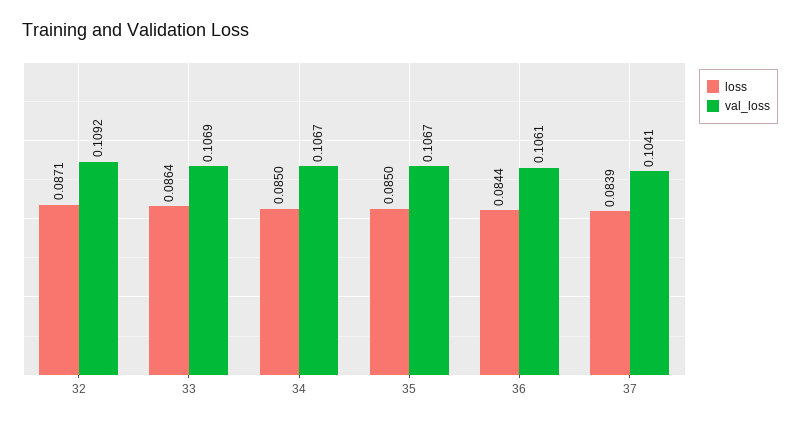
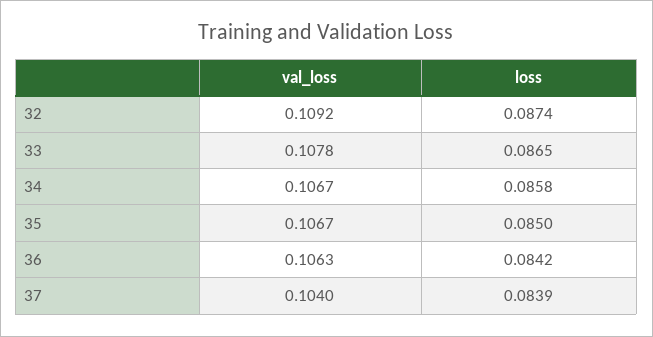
  {
    "loss": {
-     "32": 0.0871,
+     "32": 0.0874,
-     "33": 0.0864,
+     "33": 0.0865,
-     "34": 0.085,
+     "34": 0.0858,
      "35": 0.085,
-     "36": 0.0844,
+     "36": 0.0842,
      "37": 0.0839
    },
    "val_loss": {
      "32": 0.1092,
-     "33": 0.1069,
+     "33": 0.1078,
      "34": 0.1067,
      "35": 0.1067,
-     "36": 0.1061,
+     "36": 0.1063,
-     "37": 0.1041
+     "37": 0.104
    }
  }

